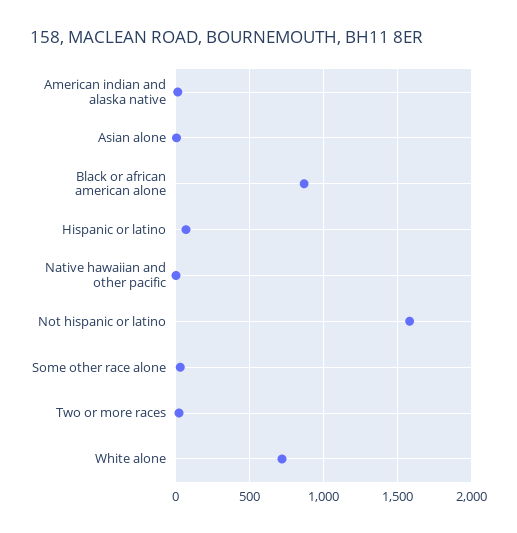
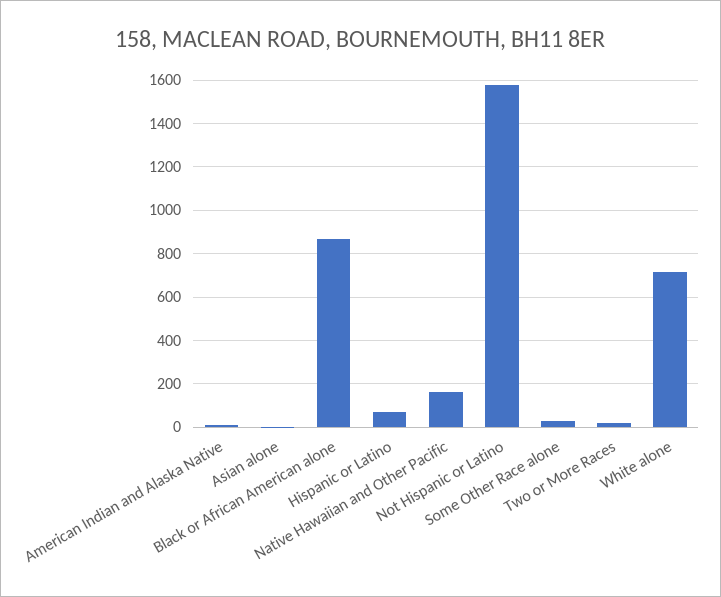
  {
    "American indian and alaska native": 0,
    "Asian alone": 0,
    "Black or african american alone": 850,
    "Hispanic or latino": 50,
-   "Native hawaiian and other pacific": 0,
+   "Native hawaiian and other pacific": 150,
    "Not hispanic or latino": 1600,
    "Some other race alone": 50,
    "Two or more races": 0,
    "White alone": 700
  }

